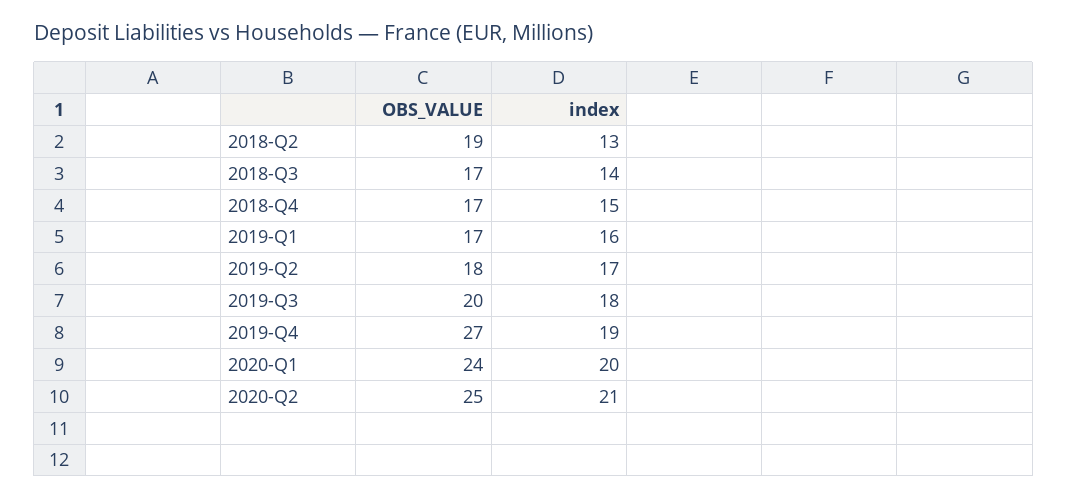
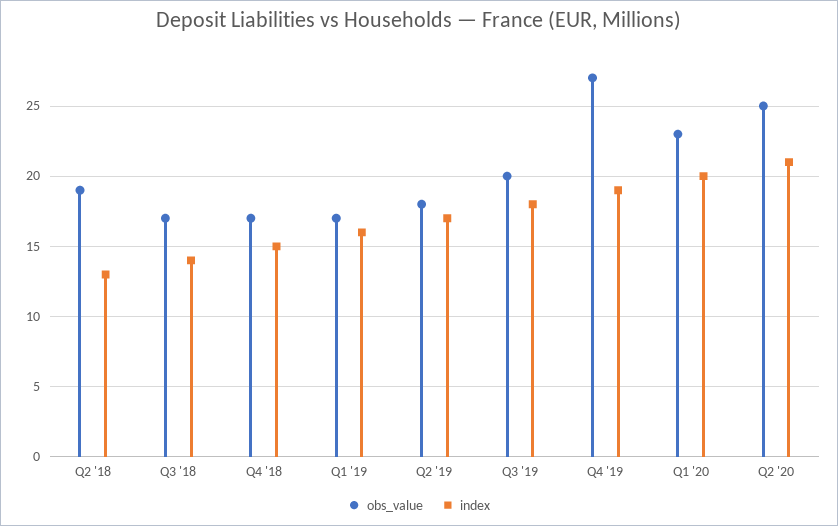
  {
    "OBS_VALUE": {
      "2018-Q2": 19,
      "2018-Q3": 17,
      "2018-Q4": 17,
      "2019-Q1": 17,
      "2019-Q2": 18,
      "2019-Q3": 20,
      "2019-Q4": 27,
-     "2020-Q1": 24,
+     "2020-Q1": 23,
      "2020-Q2": 25
    },
    "index": {
      "2018-Q2": 13,
      "2018-Q3": 14,
      "2018-Q4": 15,
      "2019-Q1": 16,
      "2019-Q2": 17,
      "2019-Q3": 18,
      "2019-Q4": 19,
      "2020-Q1": 20,
      "2020-Q2": 21
    }
  }

